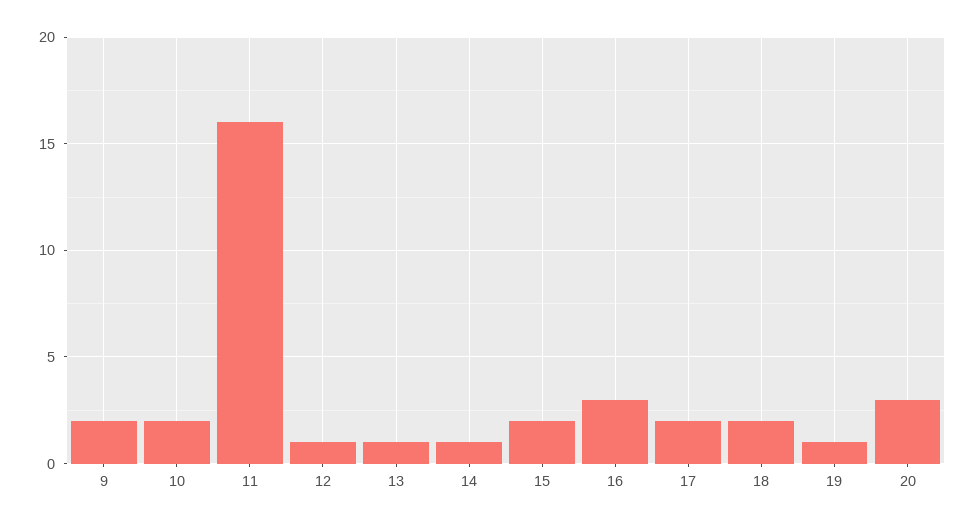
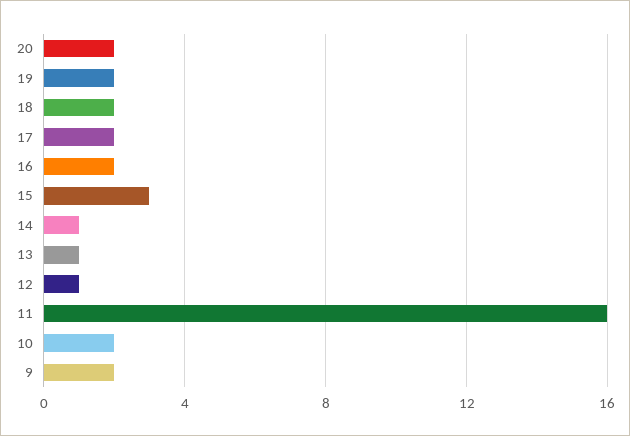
  {
    "9": 2,
    "10": 2,
    "11": 16,
    "12": 1,
    "13": 1,
    "14": 1,
-   "15": 2,
+   "15": 3,
-   "16": 3,
+   "16": 2,
    "17": 2,
    "18": 2,
-   "19": 1,
+   "19": 2,
-   "20": 3
+   "20": 2
  }

